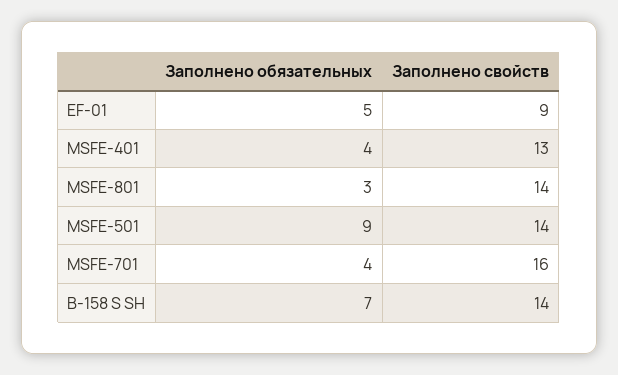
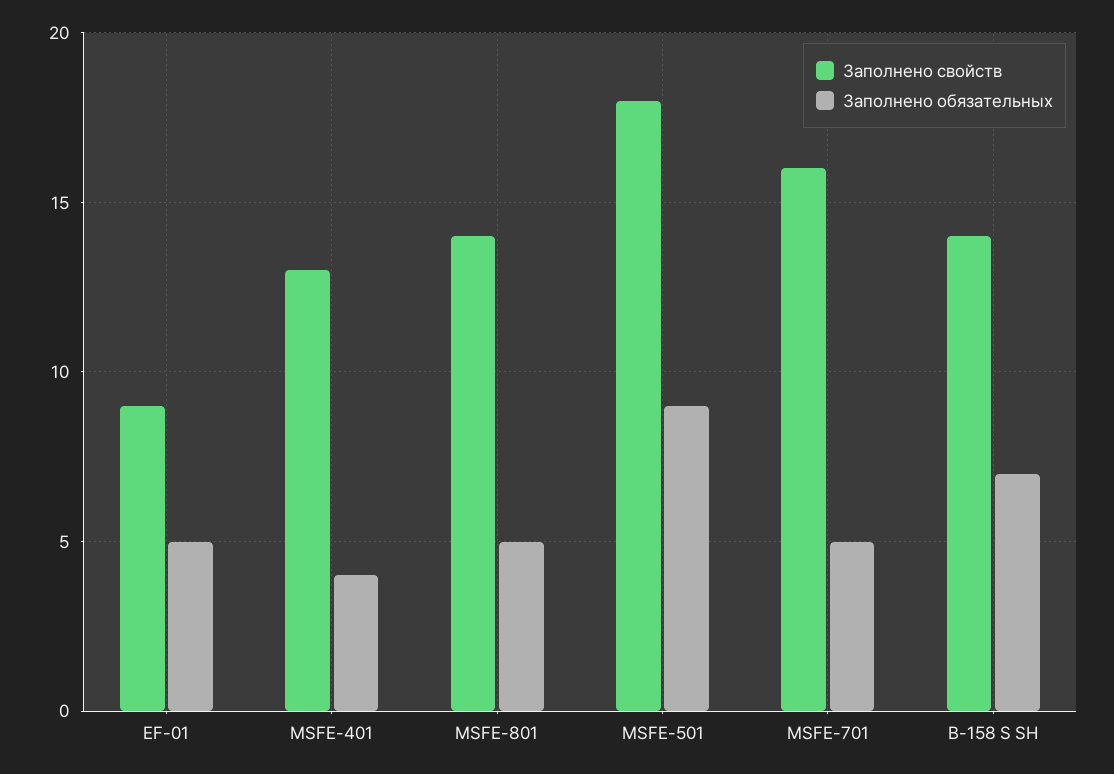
  {
    "Заполнено обязательных": {
      "EF-01": 5,
      "MSFE-401": 4,
-     "MSFE-801": 3,
+     "MSFE-801": 5,
      "MSFE-501": 9,
-     "MSFE-701": 4,
+     "MSFE-701": 5,
      "B-158 S SH": 7
    },
    "Заполнено свойств": {
      "EF-01": 9,
      "MSFE-401": 13,
      "MSFE-801": 14,
-     "MSFE-501": 14,
+     "MSFE-501": 18,
      "MSFE-701": 16,
      "B-158 S SH": 14
    }
  }

